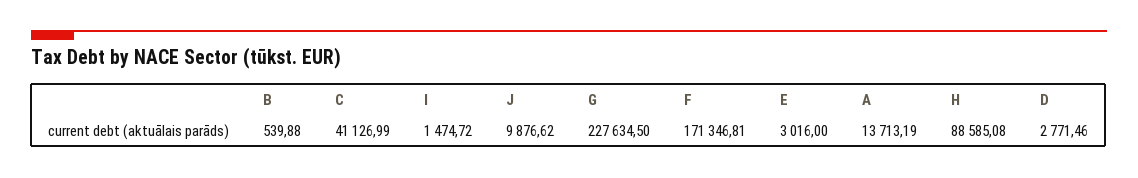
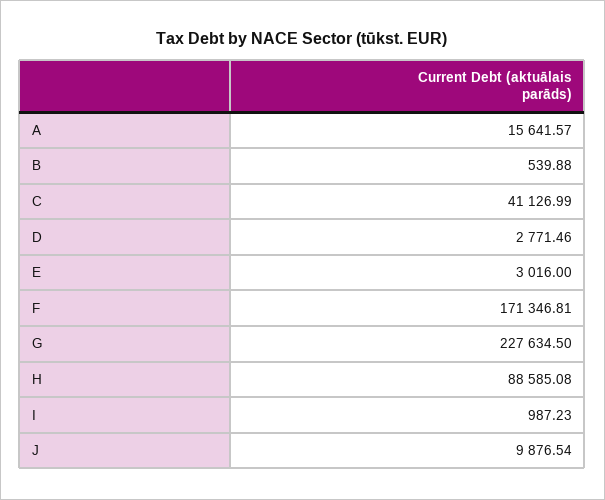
  {
    "B": 539.88,
    "C": 41126.99,
-   "I": 1474.72,
+   "I": 987.23,
-   "J": 9876.62,
+   "J": 9876.54,
    "G": 227634.5,
    "F": 171346.81,
    "E": 3016,
-   "A": 13713.19,
+   "A": 15641.57,
    "H": 88585.08,
    "D": 2771.46
  }

